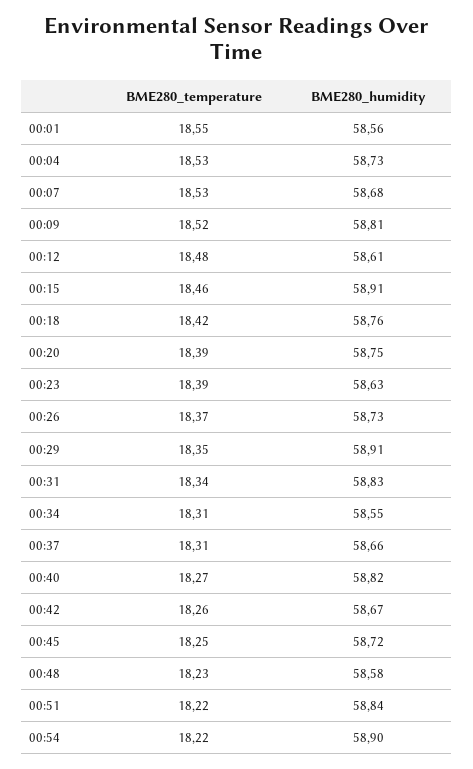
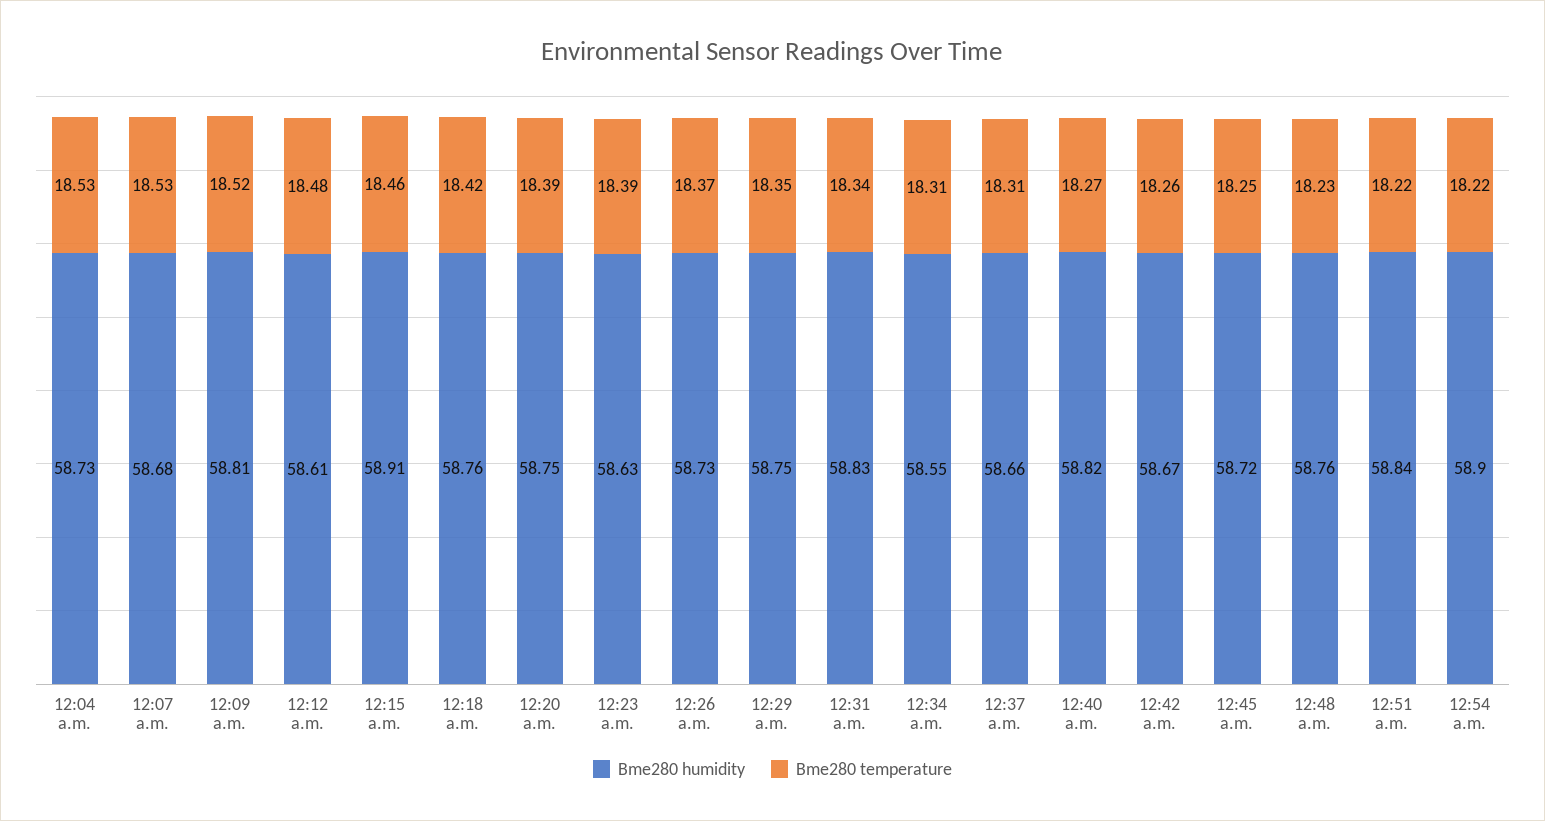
  {
    "BME280_temperature": {
-     "00:01": 18.55,
      "00:04": 18.53,
      "00:07": 18.53,
      "00:09": 18.52,
      "00:12": 18.48,
      "00:15": 18.46,
      "00:18": 18.42,
      "00:20": 18.39,
      "00:23": 18.39,
      "00:26": 18.37,
      "00:29": 18.35,
      "00:31": 18.34,
      "00:34": 18.31,
      "00:37": 18.31,
      "00:40": 18.27,
      "00:42": 18.26,
      "00:45": 18.25,
      "00:48": 18.23,
      "00:51": 18.22,
      "00:54": 18.22
    },
    "BME280_humidity": {
-     "00:01": 58.56,
      "00:04": 58.73,
      "00:07": 58.68,
      "00:09": 58.81,
      "00:12": 58.61,
      "00:15": 58.91,
      "00:18": 58.76,
      "00:20": 58.75,
      "00:23": 58.63,
      "00:26": 58.73,
-     "00:29": 58.91,
+     "00:29": 58.75,
      "00:31": 58.83,
      "00:34": 58.55,
      "00:37": 58.66,
      "00:40": 58.82,
      "00:42": 58.67,
      "00:45": 58.72,
-     "00:48": 58.58,
+     "00:48": 58.76,
      "00:51": 58.84,
      "00:54": 58.9
    }
  }

